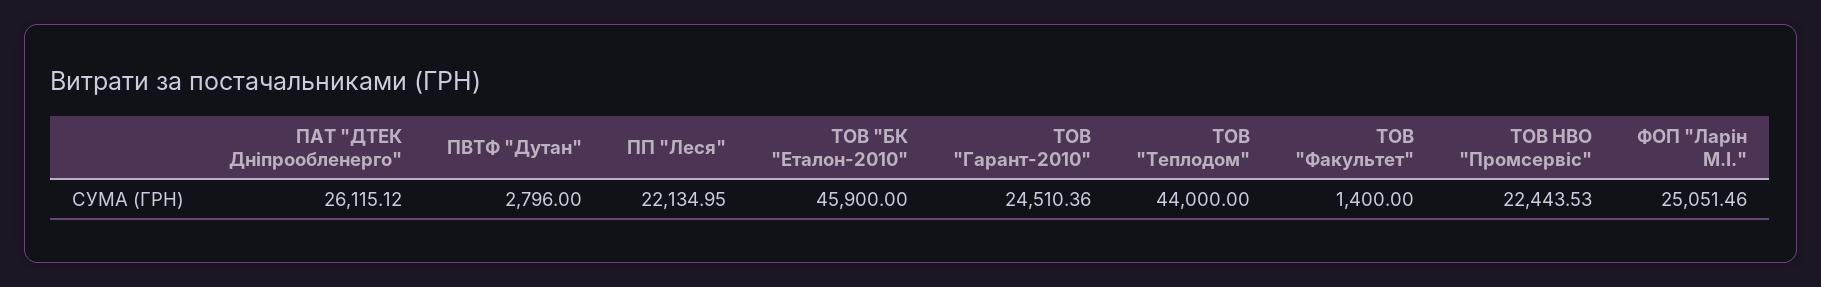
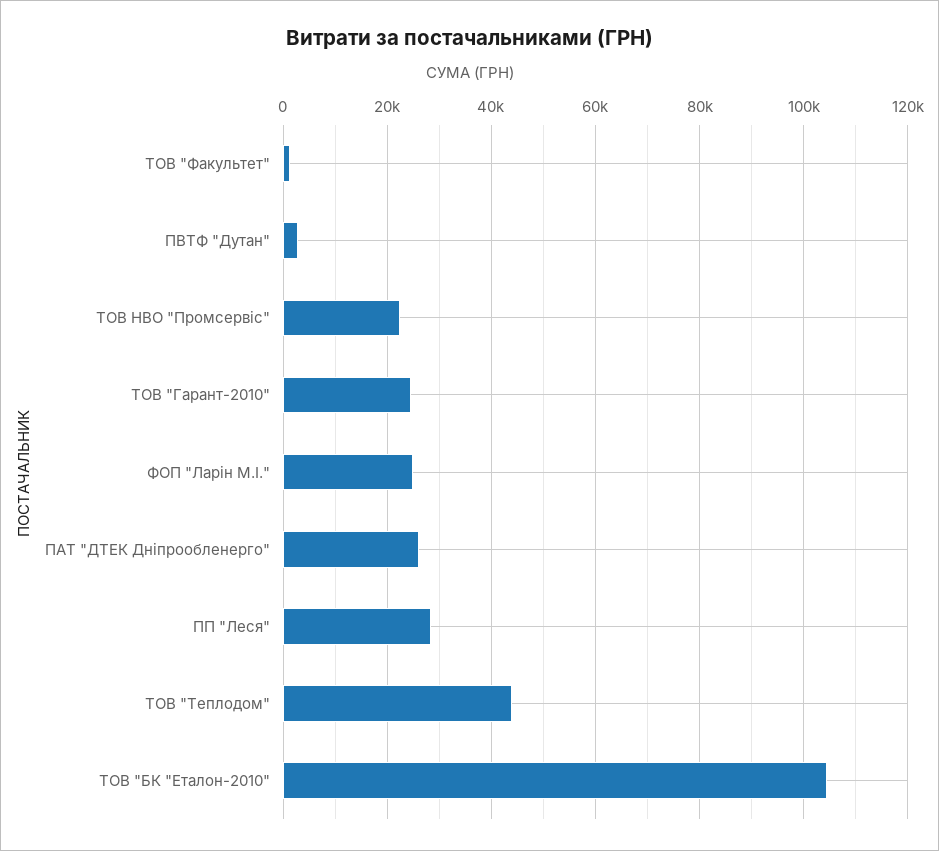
  {
    "ПАТ \"ДТЕК Дніпрообленерго\"": 26115.12,
    "ПВТФ \"Дутан\"": 2796,
-   "ПП \"Леся\"": 22134.95,
+   "ПП \"Леся\"": 28000,
-   "ТОВ \"БК \"Еталон-2010\"": 45900,
+   "ТОВ \"БК \"Еталон-2010\"": 104000,
    "ТОВ \"Гарант-2010\"": 24510.36,
    "ТОВ \"Теплодом\"": 44000,
    "ТОВ \"Факультет\"": 1400,
    "ТОВ НВО \"Промсервіс\"": 22443.53,
    "ФОП \"Ларін М.І.\"": 25051.46
  }

